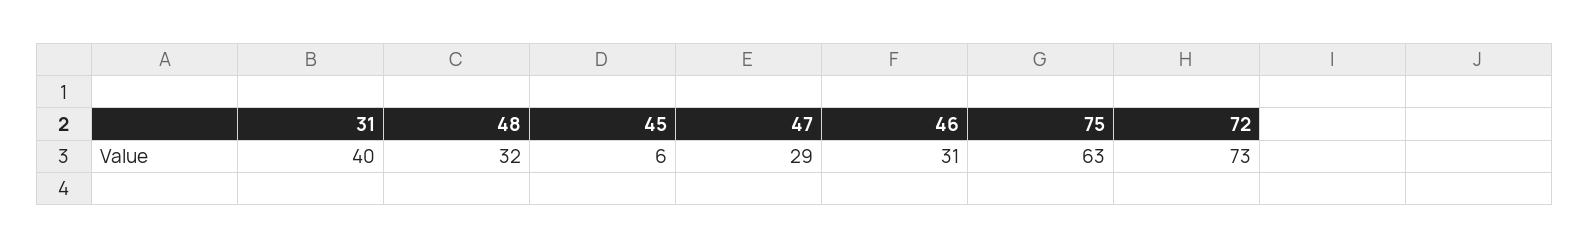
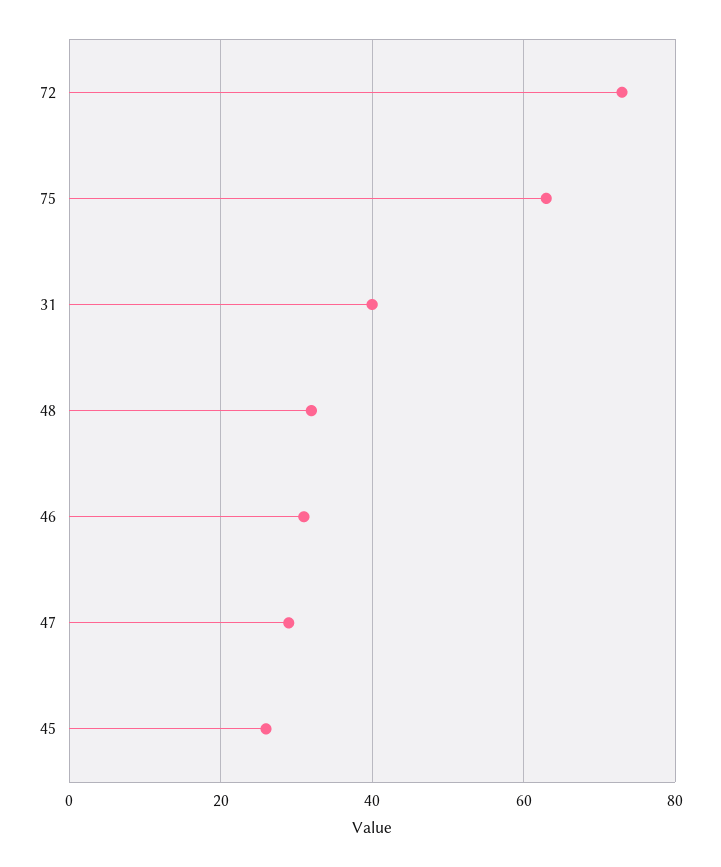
  {
    "31": 40,
    "48": 32,
-   "45": 6,
+   "45": 25,
    "47": 29,
    "46": 31,
    "75": 63,
    "72": 73
  }

